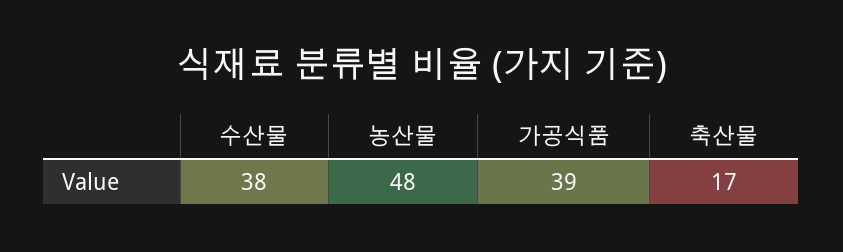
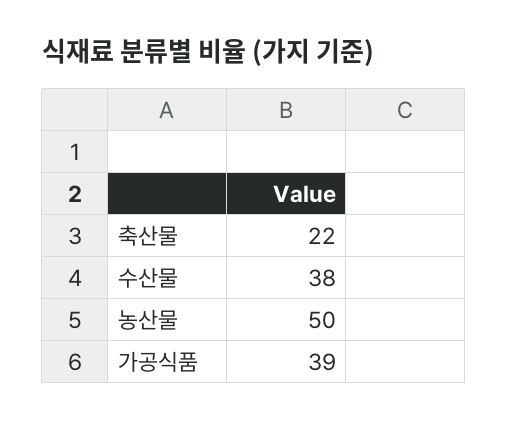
  {
    "수산물": 38,
-   "농산물": 48,
+   "농산물": 50,
    "가공식품": 39,
-   "축산물": 17
+   "축산물": 22
  }

